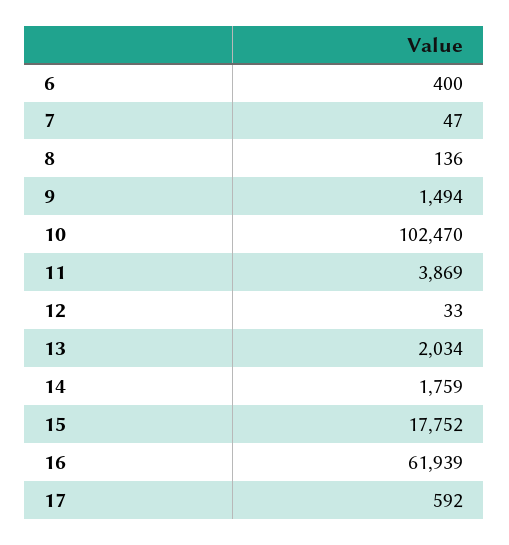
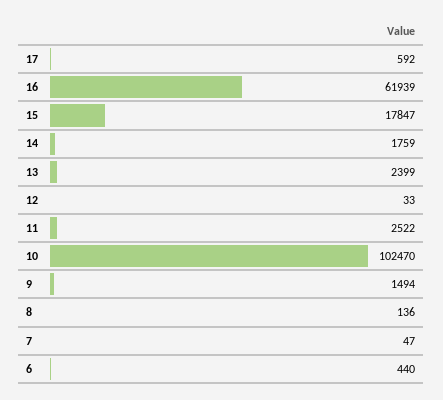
  {
-   "6": 400,
+   "6": 440,
    "7": 47,
    "8": 136,
    "9": 1494,
    "10": 102470,
-   "11": 3869,
+   "11": 2522,
    "12": 33,
-   "13": 2034,
+   "13": 2399,
    "14": 1759,
-   "15": 17752,
+   "15": 17847,
    "16": 61939,
    "17": 592
  }

